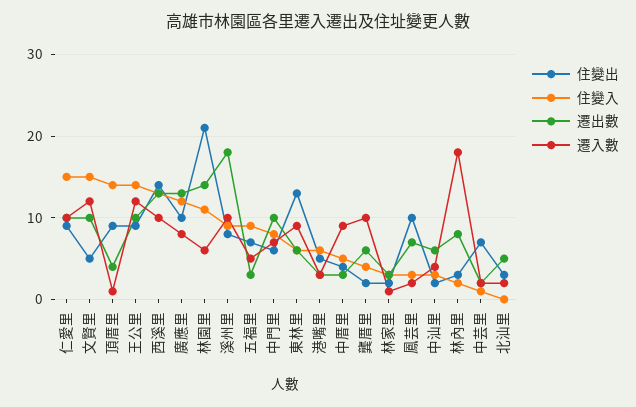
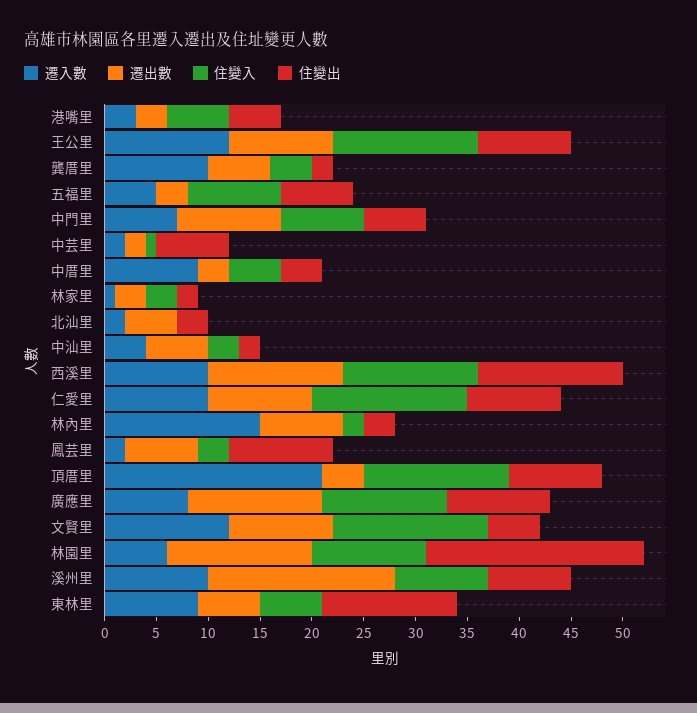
  {
    "住變出": {
      "仁愛里": 9,
      "文賢里": 5,
      "頂厝里": 9,
      "王公里": 9,
      "西溪里": 14,
      "廣應里": 10,
      "林園里": 21,
      "溪州里": 8,
      "五福里": 7,
      "中門里": 6,
      "東林里": 13,
      "港嘴里": 5,
      "中厝里": 4,
      "龔厝里": 2,
      "林家里": 2,
      "鳳芸里": 10,
      "中汕里": 2,
      "林內里": 3,
      "中芸里": 7,
      "北汕里": 3
    },
    "住變入": {
      "仁愛里": 15,
      "文賢里": 15,
      "頂厝里": 14,
      "王公里": 14,
      "西溪里": 13,
      "廣應里": 12,
      "林園里": 11,
      "溪州里": 9,
      "五福里": 9,
      "中門里": 8,
      "東林里": 6,
      "港嘴里": 6,
      "中厝里": 5,
      "龔厝里": 4,
      "林家里": 3,
      "鳳芸里": 3,
      "中汕里": 3,
      "林內里": 2,
      "中芸里": 1,
      "北汕里": 0
    },
    "遷出數": {
      "仁愛里": 10,
      "文賢里": 10,
      "頂厝里": 4,
      "王公里": 10,
      "西溪里": 13,
      "廣應里": 13,
      "林園里": 14,
      "溪州里": 18,
      "五福里": 3,
      "中門里": 10,
      "東林里": 6,
      "港嘴里": 3,
      "中厝里": 3,
      "龔厝里": 6,
      "林家里": 3,
      "鳳芸里": 7,
      "中汕里": 6,
      "林內里": 8,
      "中芸里": 2,
      "北汕里": 5
    },
    "遷入數": {
      "仁愛里": 10,
      "文賢里": 12,
-     "頂厝里": 1,
+     "頂厝里": 21,
      "王公里": 12,
      "西溪里": 10,
      "廣應里": 8,
      "林園里": 6,
      "溪州里": 10,
      "五福里": 5,
      "中門里": 7,
      "東林里": 9,
      "港嘴里": 3,
      "中厝里": 9,
      "龔厝里": 10,
      "林家里": 1,
      "鳳芸里": 2,
      "中汕里": 4,
-     "林內里": 18,
+     "林內里": 15,
      "中芸里": 2,
      "北汕里": 2
    }
  }

